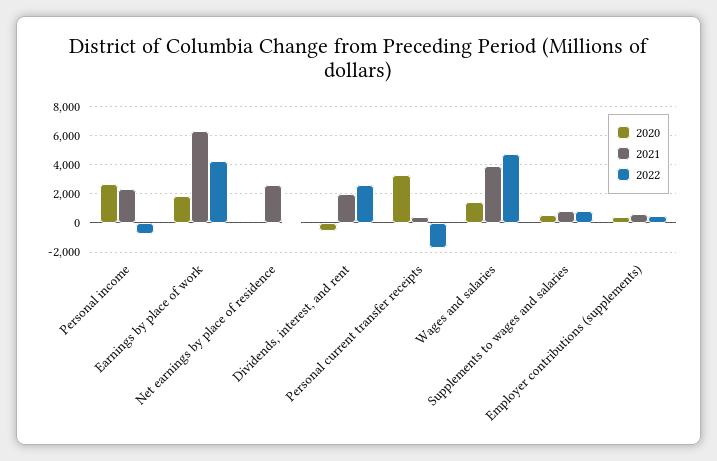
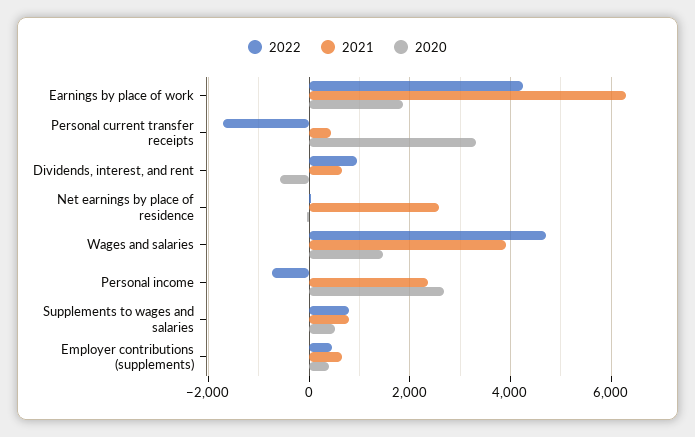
  {
    "2020": {
      "Personal income": 2600,
      "Earnings by place of work": 1800,
      "Net earnings by place of residence": 0,
      "Dividends, interest, and rent": -600,
      "Personal current transfer receipts": 3400,
      "Wages and salaries": 1400,
      "Supplements to wages and salaries": 600,
      "Employer contributions (supplements)": 400
    },
    "2021": {
      "Personal income": 2400,
      "Earnings by place of work": 6400,
      "Net earnings by place of residence": 2600,
-     "Dividends, interest, and rent": 2000,
+     "Dividends, interest, and rent": 600,
      "Personal current transfer receipts": 400,
      "Wages and salaries": 4000,
      "Supplements to wages and salaries": 800,
      "Employer contributions (supplements)": 600
    },
    "2022": {
      "Personal income": -800,
      "Earnings by place of work": 4200,
      "Net earnings by place of residence": 0,
-     "Dividends, interest, and rent": 2500,
+     "Dividends, interest, and rent": 1000,
      "Personal current transfer receipts": -1800,
      "Wages and salaries": 4800,
      "Supplements to wages and salaries": 800,
      "Employer contributions (supplements)": 400
    }
  }

